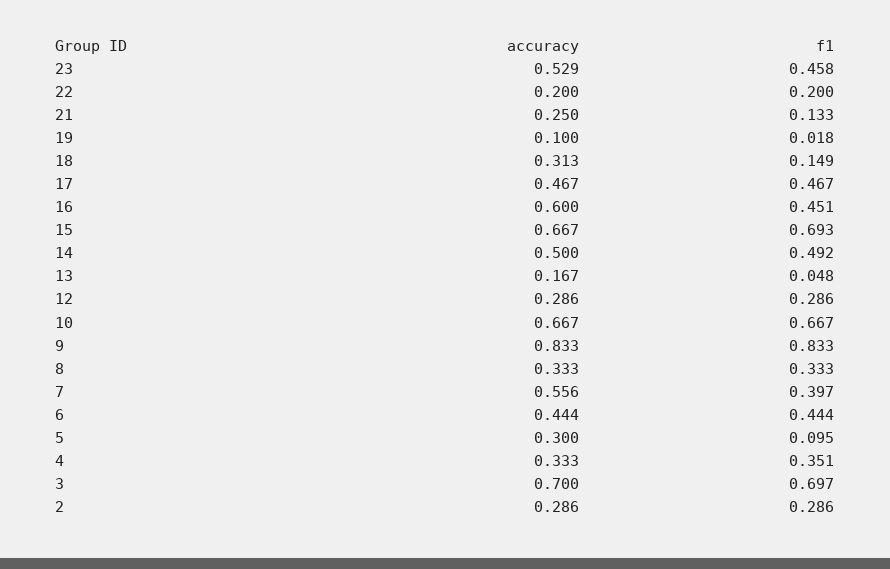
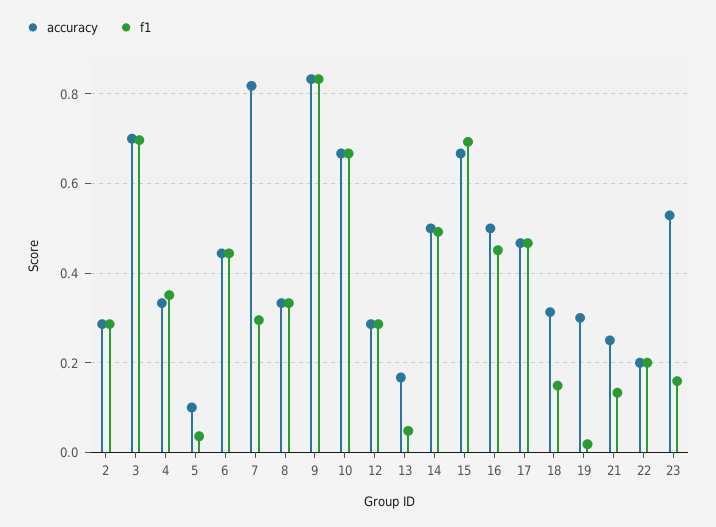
  {
    "accuracy": {
      "23": 0.529,
      "22": 0.2,
      "21": 0.25,
-     "19": 0.1,
+     "19": 0.3,
      "18": 0.313,
      "17": 0.467,
-     "16": 0.6,
+     "16": 0.5,
      "15": 0.667,
      "14": 0.5,
      "13": 0.167,
      "12": 0.286,
      "10": 0.667,
      "9": 0.833,
      "8": 0.333,
-     "7": 0.556,
+     "7": 0.82,
      "6": 0.444,
-     "5": 0.3,
+     "5": 0.1,
      "4": 0.333,
      "3": 0.7,
      "2": 0.286
    },
    "f1": {
-     "23": 0.458,
+     "23": 0.16,
      "22": 0.2,
      "21": 0.133,
      "19": 0.018,
      "18": 0.149,
      "17": 0.467,
      "16": 0.451,
      "15": 0.693,
      "14": 0.492,
      "13": 0.048,
      "12": 0.286,
      "10": 0.667,
      "9": 0.833,
      "8": 0.333,
-     "7": 0.397,
+     "7": 0.3,
      "6": 0.444,
-     "5": 0.095,
+     "5": 0.04,
      "4": 0.351,
      "3": 0.697,
      "2": 0.286
    }
  }

